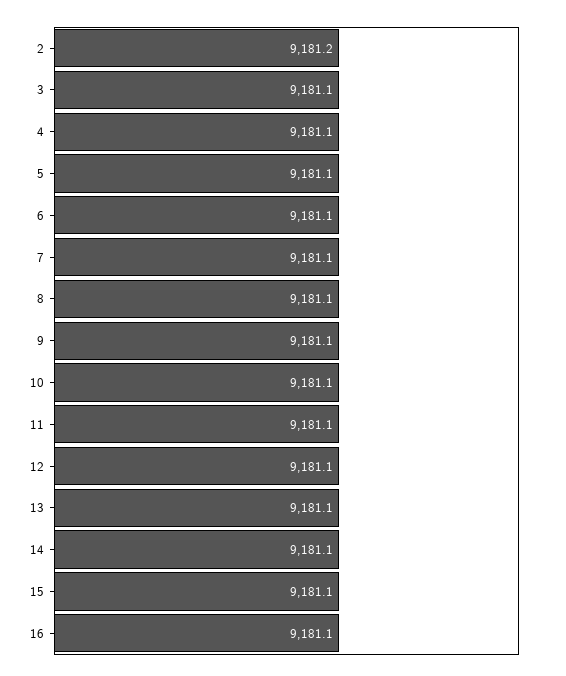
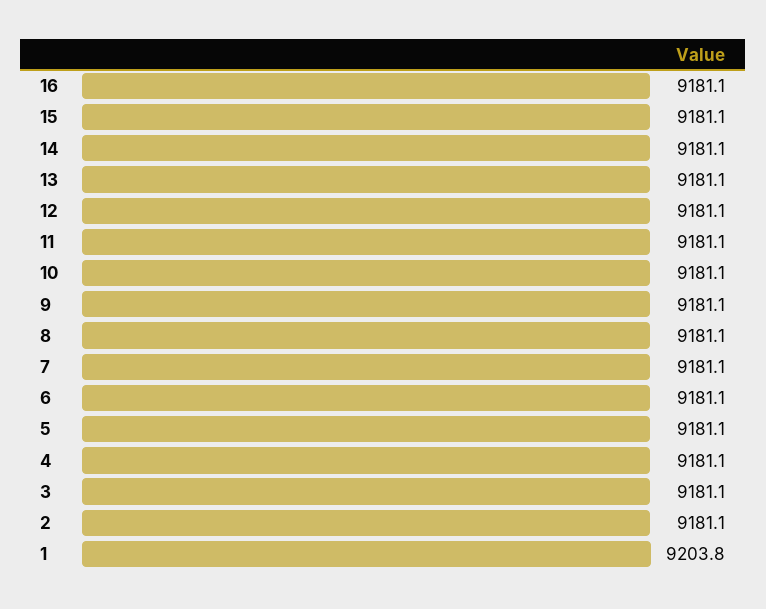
  {
-   "2": 9181.2,
+   "2": 9181.1,
    "3": 9181.1,
    "4": 9181.1,
    "5": 9181.1,
    "6": 9181.1,
    "7": 9181.1,
    "8": 9181.1,
    "9": 9181.1,
    "10": 9181.1,
    "11": 9181.1,
    "12": 9181.1,
    "13": 9181.1,
    "14": 9181.1,
    "15": 9181.1,
-   "16": 9181.1
+   "16": 9181.1,
+   "1": 9203.8
  }

